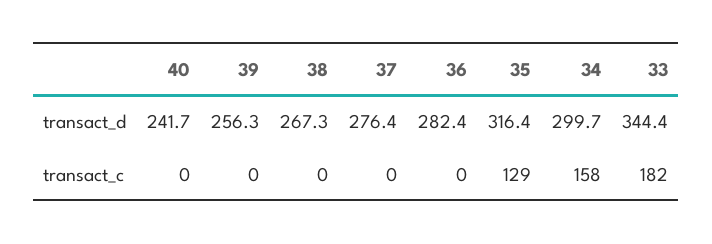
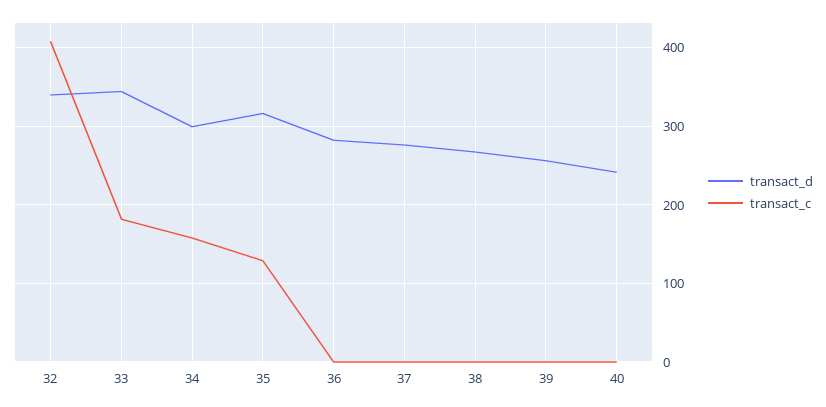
  {
    "transact_d": {
      "40": 241.7,
      "39": 256.3,
      "38": 267.3,
      "37": 276.4,
      "36": 282.4,
      "35": 316.4,
      "34": 299.7,
-     "33": 344.4
+     "33": 344.4,
+     "32": 340
    },
    "transact_c": {
      "40": 0,
      "39": 0,
      "38": 0,
      "37": 0,
      "36": 0,
      "35": 129,
      "34": 158,
-     "33": 182
+     "33": 182,
+     "32": 410
    }
  }

